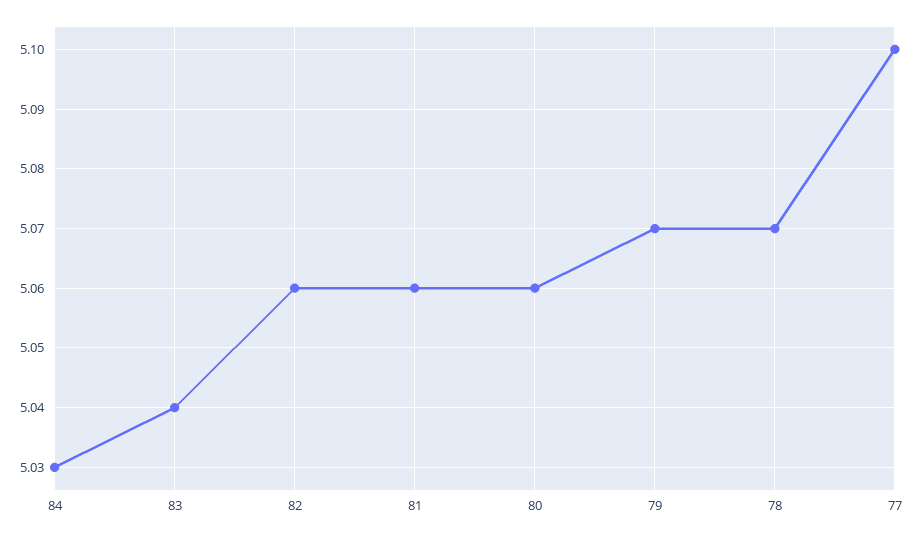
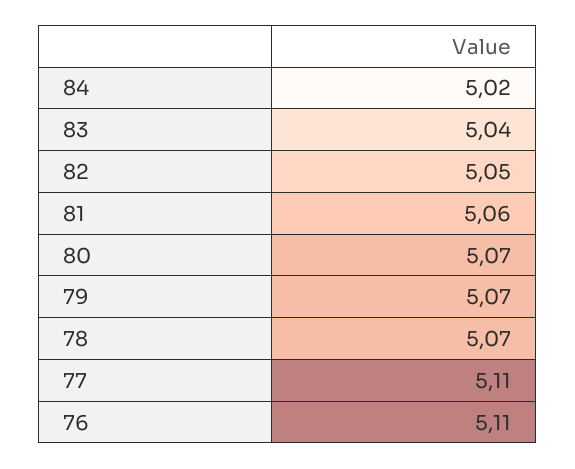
  {
-   "84": 5.03,
+   "84": 5.02,
    "83": 5.04,
-   "82": 5.06,
+   "82": 5.05,
    "81": 5.06,
-   "80": 5.06,
+   "80": 5.07,
    "79": 5.07,
    "78": 5.07,
-   "77": 5.1
+   "77": 5.11,
+   "76": 5.11
  }

